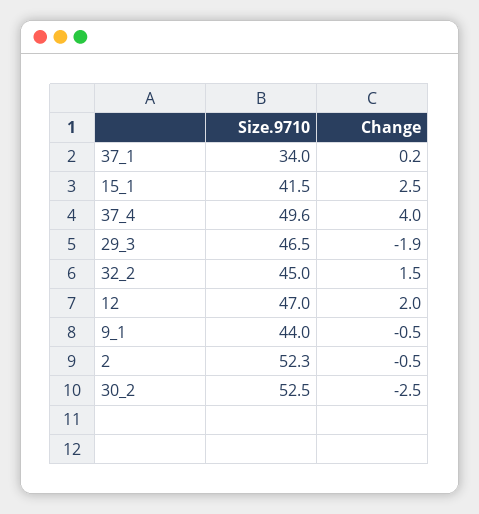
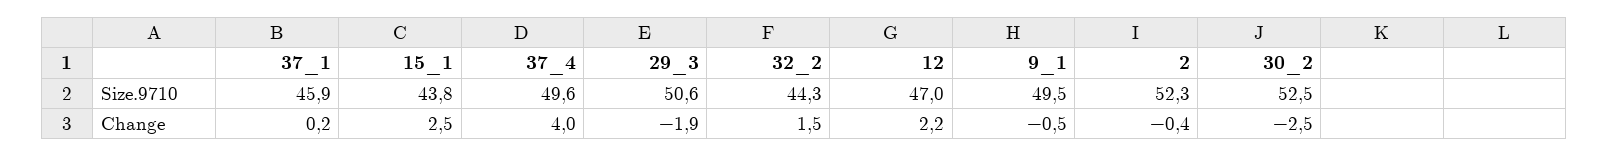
  {
    "Size.9710": {
-     "37_1": 34,
+     "37_1": 45.9,
-     "15_1": 41.5,
+     "15_1": 43.8,
      "37_4": 49.6,
-     "29_3": 46.5,
+     "29_3": 50.6,
-     "32_2": 45,
+     "32_2": 44.3,
      "12": 47,
-     "9_1": 44,
+     "9_1": 49.5,
      "2": 52.3,
      "30_2": 52.5
    },
    "Change": {
      "37_1": 0.2,
      "15_1": 2.5,
      "37_4": 4,
      "29_3": -1.9,
      "32_2": 1.5,
-     "12": 2,
+     "12": 2.2,
      "9_1": -0.5,
-     "2": -0.5,
+     "2": -0.4,
      "30_2": -2.5
    }
  }

